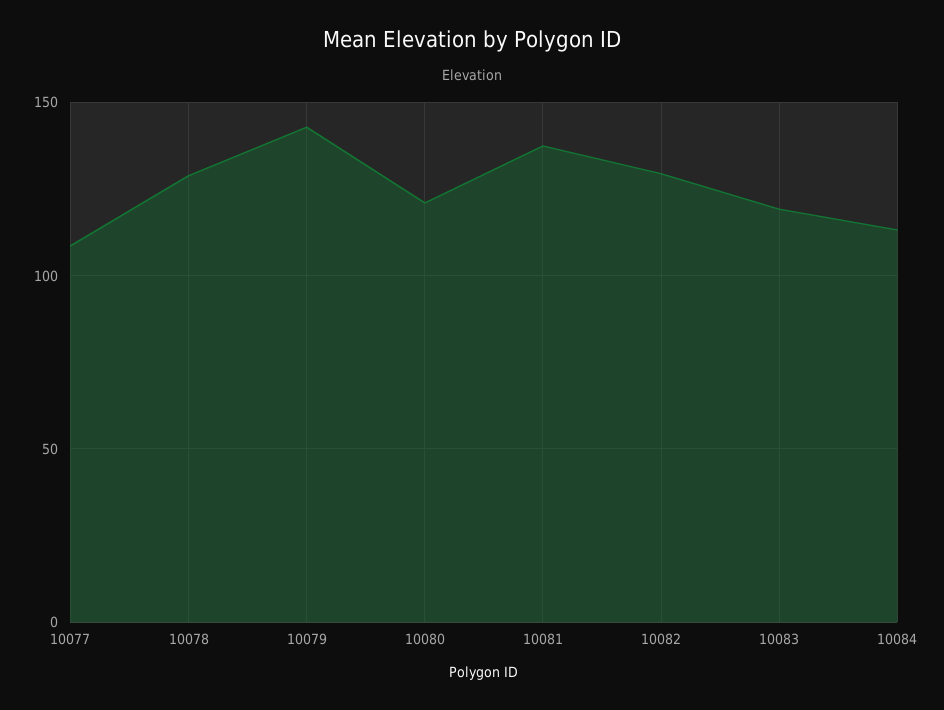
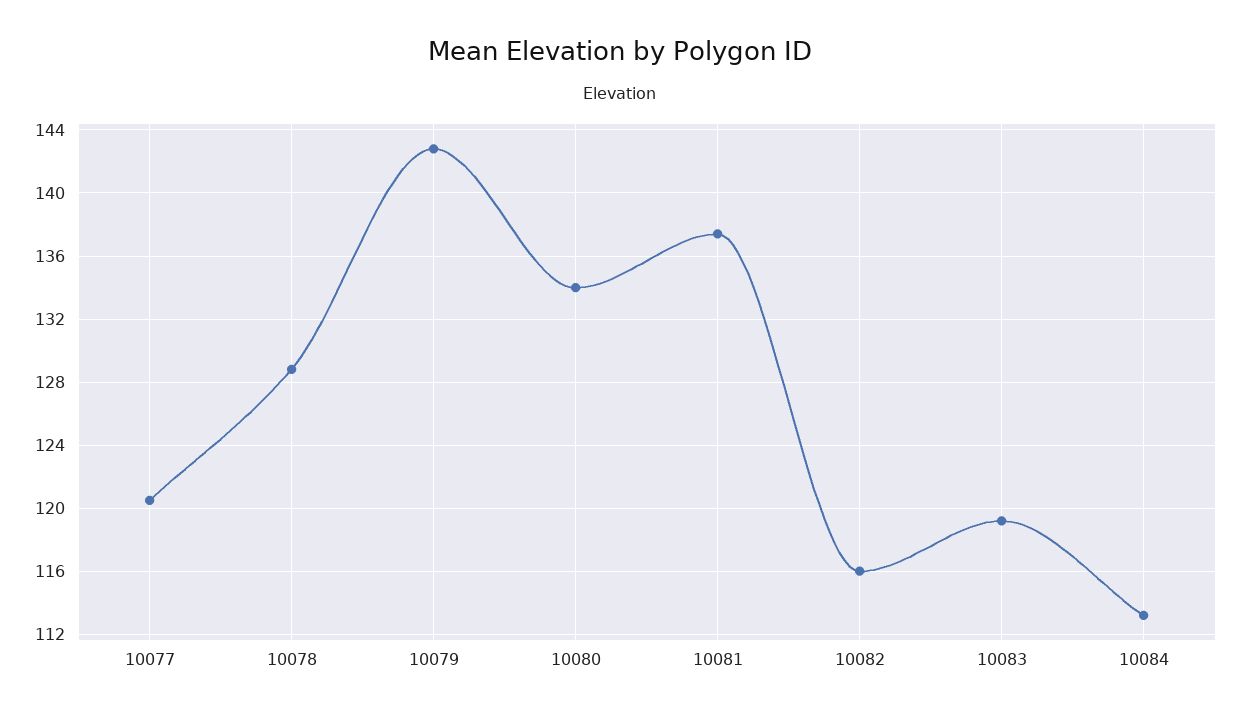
  {
-   "10077": 110,
+   "10077": 120.5,
    "10078": 129,
    "10079": 143,
-   "10080": 120,
+   "10080": 134,
    "10081": 137.5,
-   "10082": 130,
+   "10082": 116,
    "10083": 119,
    "10084": 113
  }

